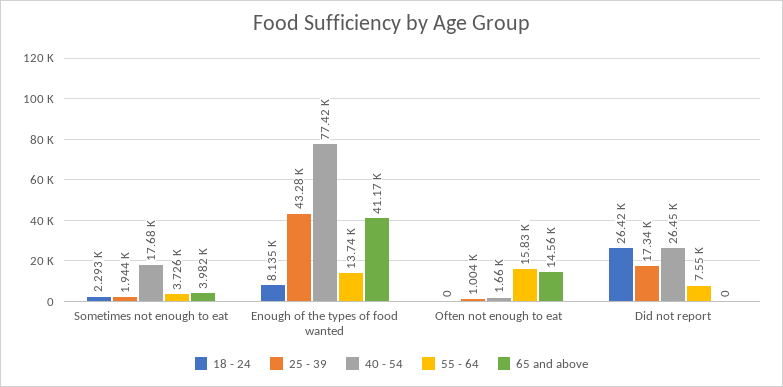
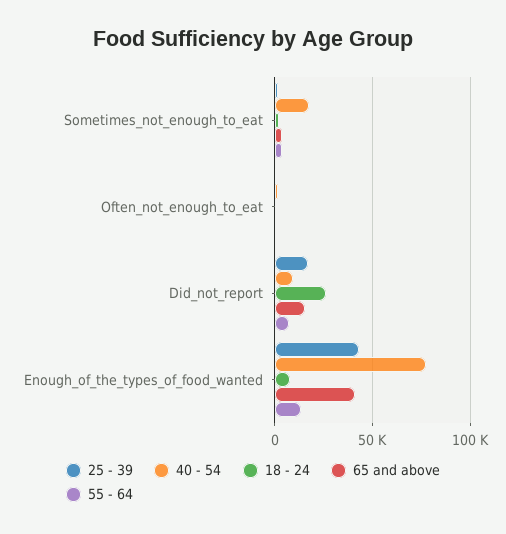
  {
    "18 - 24": {
      "Sometimes not enough to eat": 2293,
      "Enough of the types of food wanted": 8135,
      "Often not enough to eat": 0,
      "Did not report": 26420
    },
    "25 - 39": {
      "Sometimes not enough to eat": 1944,
      "Enough of the types of food wanted": 43280,
      "Often not enough to eat": 1004,
      "Did not report": 17340
    },
    "40 - 54": {
      "Sometimes not enough to eat": 17680,
      "Enough of the types of food wanted": 77420,
      "Often not enough to eat": 1660,
-     "Did not report": 26450
+     "Did not report": 10000
    },
    "55 - 64": {
      "Sometimes not enough to eat": 3726,
      "Enough of the types of food wanted": 13740,
-     "Often not enough to eat": 15830,
+     "Often not enough to eat": 0,
      "Did not report": 7550
    },
    "65 and above": {
      "Sometimes not enough to eat": 3982,
      "Enough of the types of food wanted": 41170,
-     "Often not enough to eat": 14560,
+     "Often not enough to eat": 0,
-     "Did not report": 0
+     "Did not report": 15000
    }
  }

